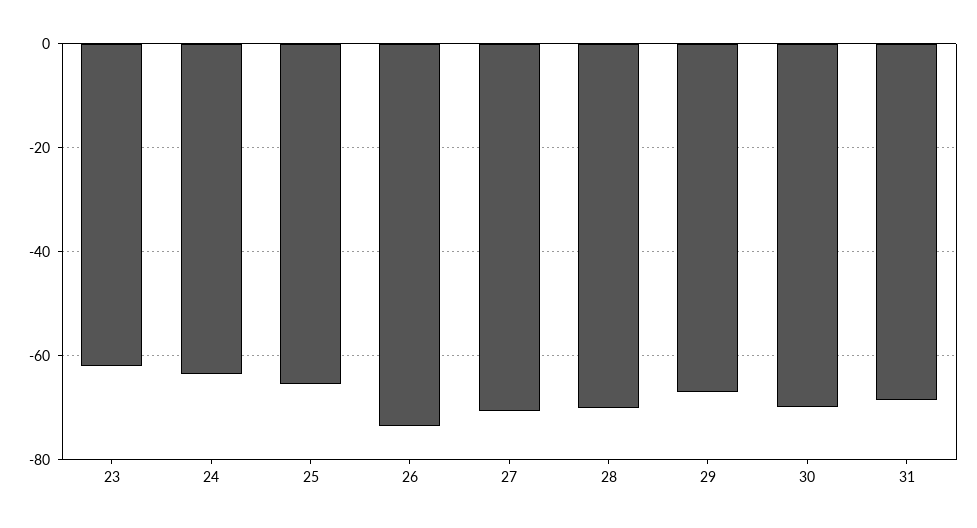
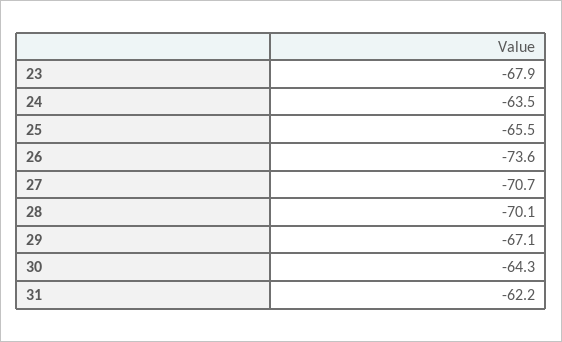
  {
-   "23": -62,
+   "23": -67.9,
    "24": -63.5,
    "25": -65.5,
    "26": -73.6,
    "27": -70.7,
    "28": -70.1,
    "29": -67.1,
-   "30": -70,
+   "30": -64.3,
-   "31": -68
+   "31": -62.2
  }

